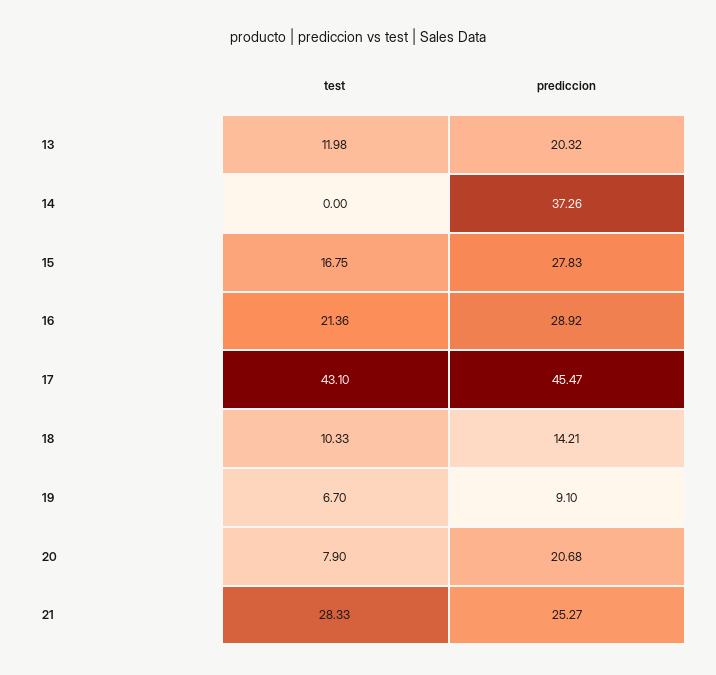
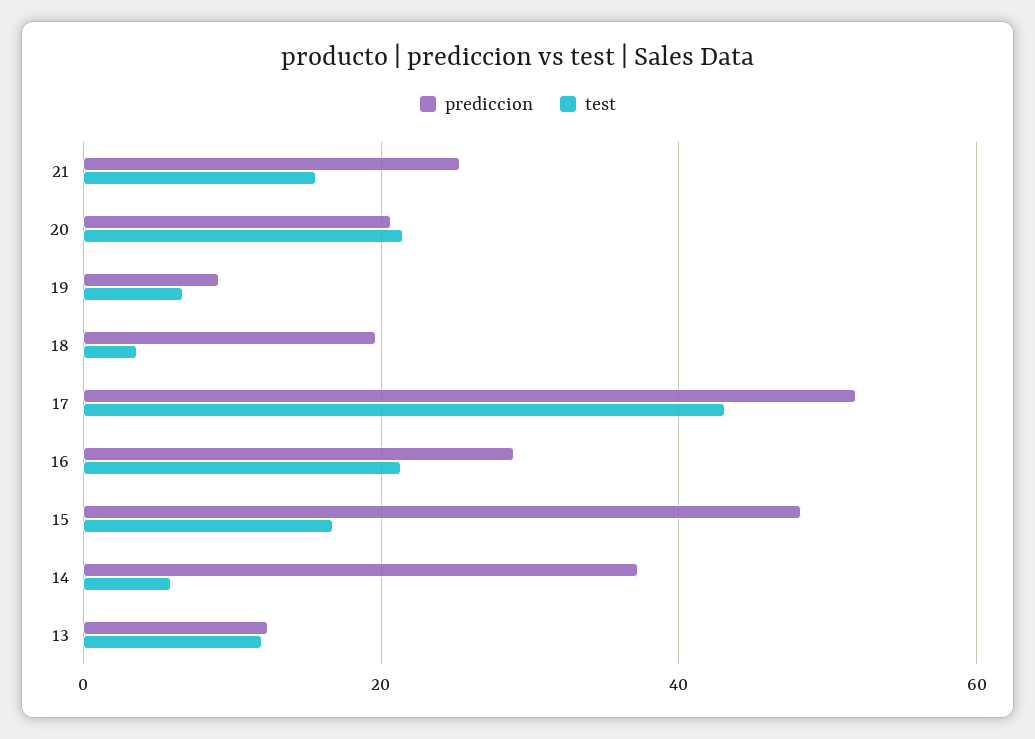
  {
    "test": {
      "13": 11.98,
-     "14": 0,
+     "14": 6,
      "15": 16.75,
      "16": 21.36,
      "17": 43.1,
-     "18": 10.33,
+     "18": 4,
      "19": 6.7,
-     "20": 7.9,
+     "20": 22,
-     "21": 28.33
+     "21": 16
    },
    "prediccion": {
-     "13": 20.32,
+     "13": 12,
      "14": 37.26,
-     "15": 27.83,
+     "15": 48,
      "16": 28.92,
-     "17": 45.47,
+     "17": 52,
-     "18": 14.21,
+     "18": 20,
      "19": 9.1,
      "20": 20.68,
      "21": 25.27
    }
  }

